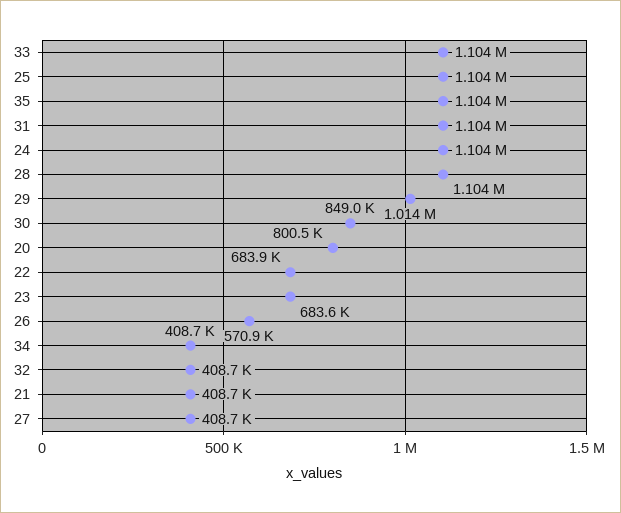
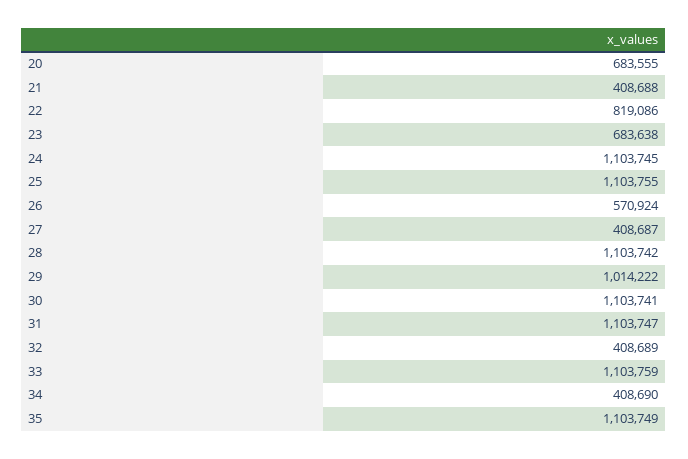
  {
    "33": 1103759,
    "25": 1103755,
    "35": 1103749,
    "31": 1103747,
    "24": 1103745,
    "28": 1103742,
    "29": 1014222,
-   "30": 849000,
+   "30": 1103741,
-   "20": 800500,
+   "20": 683555,
-   "22": 683900,
+   "22": 819086,
    "23": 683638,
    "26": 570924,
    "34": 408690,
    "32": 408689,
    "21": 408688,
    "27": 408687
  }

